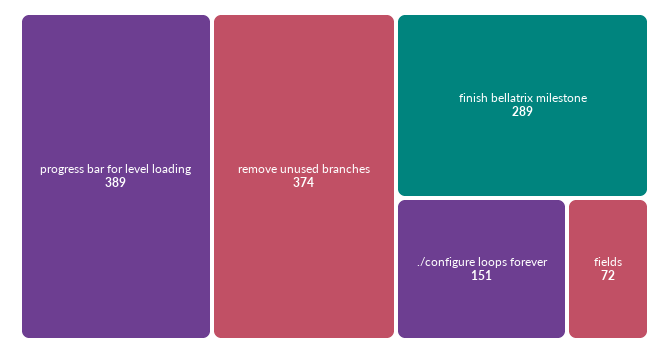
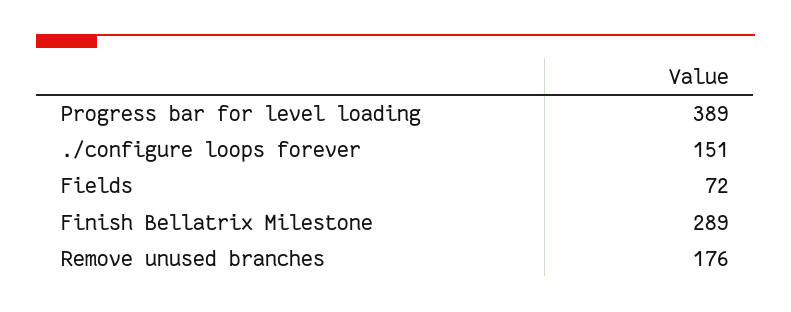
  {
    "progress bar for level loading": 389,
-   "remove unused branches": 374,
+   "remove unused branches": 176,
    "finish bellatrix milestone": 289,
    "./configure loops forever": 151,
    "fields": 72
  }

